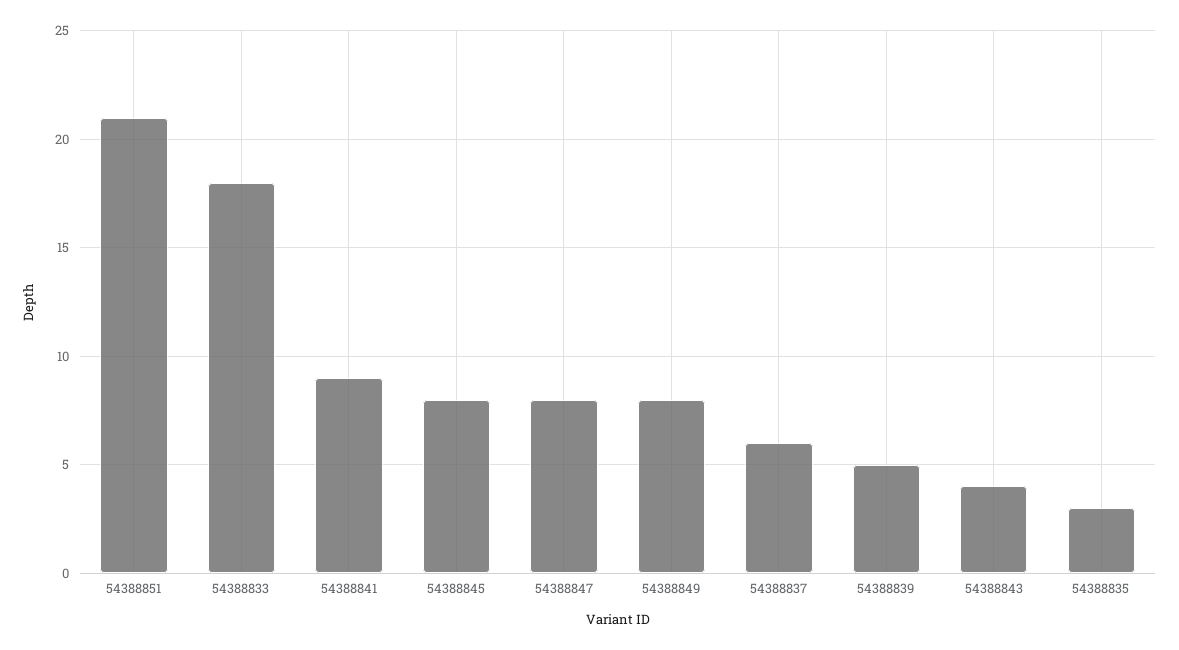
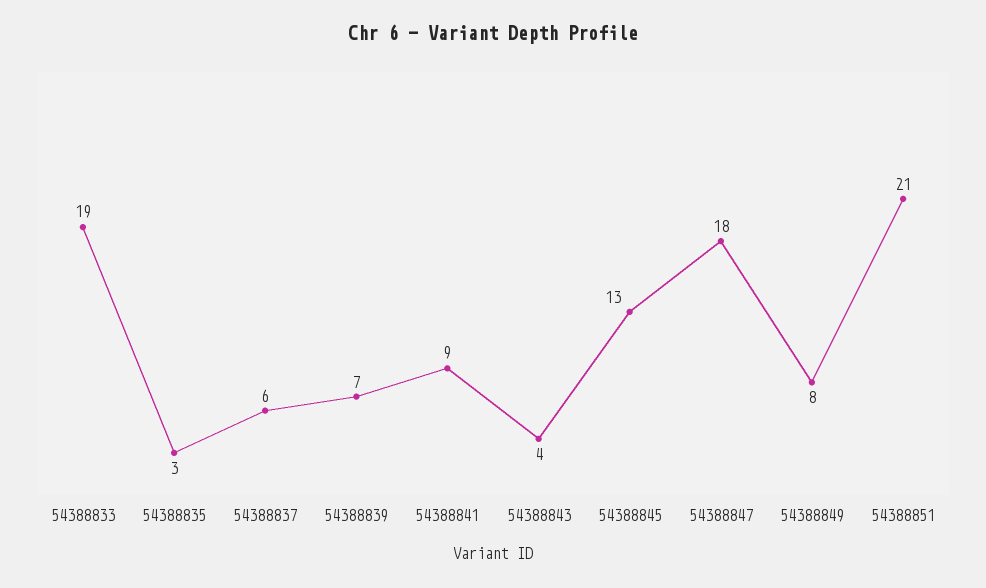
  {
    "54388851": 21,
-   "54388833": 18,
+   "54388833": 19,
    "54388841": 9,
-   "54388845": 8,
+   "54388845": 13,
-   "54388847": 8,
+   "54388847": 18,
    "54388849": 8,
    "54388837": 6,
-   "54388839": 5,
+   "54388839": 7,
    "54388843": 4,
    "54388835": 3
  }

